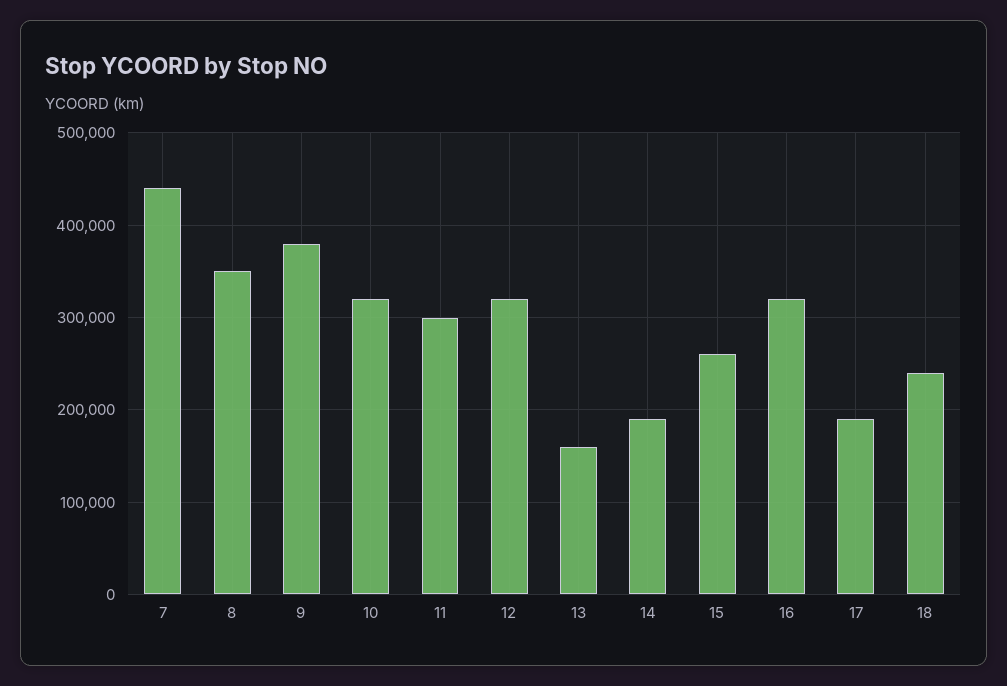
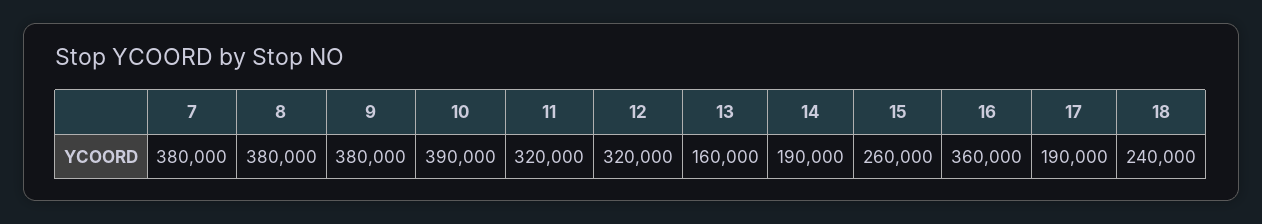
  {
-   "7": 440000,
+   "7": 380000,
-   "8": 350000,
+   "8": 380000,
    "9": 380000,
-   "10": 320000,
+   "10": 390000,
-   "11": 300000,
+   "11": 320000,
    "12": 320000,
    "13": 160000,
    "14": 190000,
    "15": 260000,
-   "16": 320000,
+   "16": 360000,
    "17": 190000,
    "18": 240000
  }

